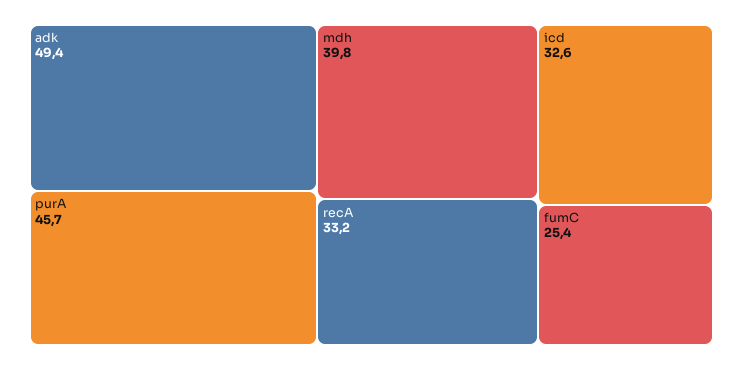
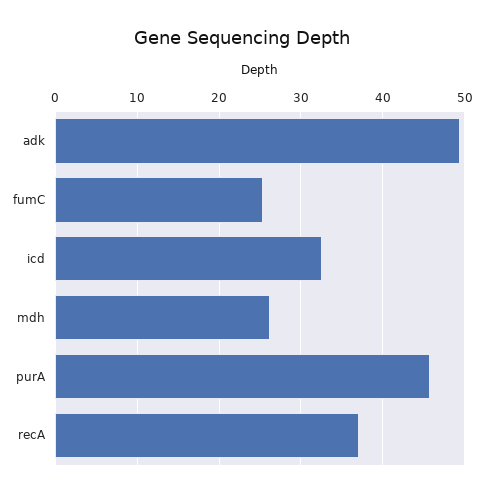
  {
    "adk": 49.4,
    "purA": 45.7,
-   "mdh": 39.8,
+   "mdh": 26,
-   "recA": 33.2,
+   "recA": 37,
    "icd": 32.6,
    "fumC": 25.4
  }

